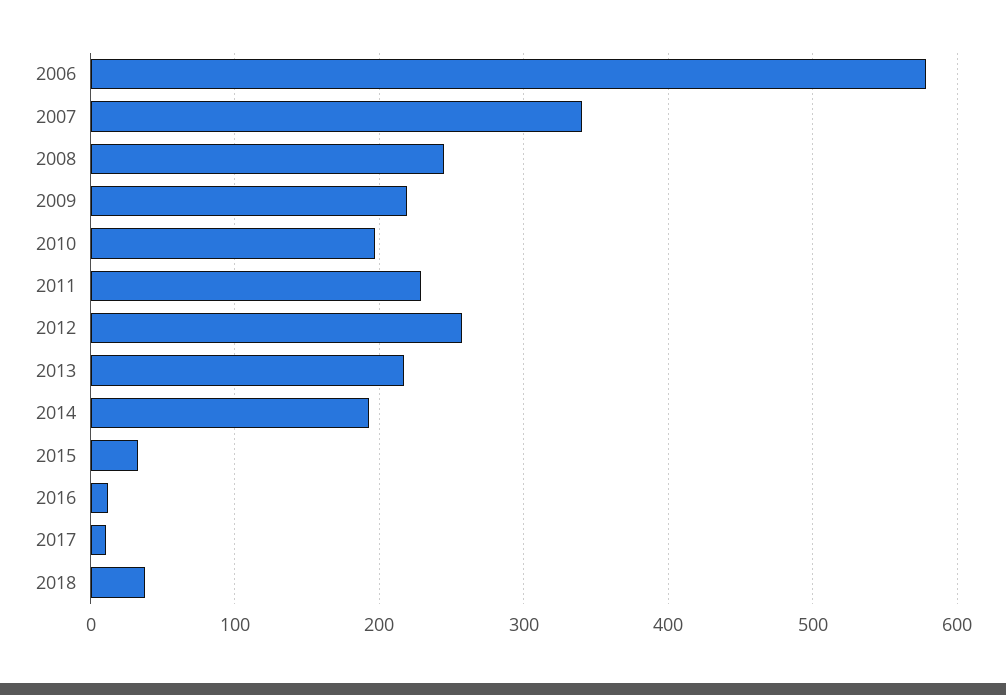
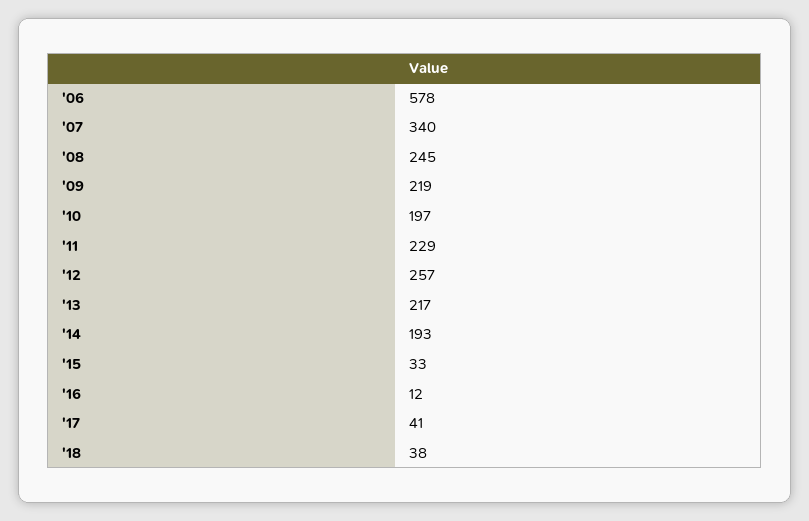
  {
    "2006": 578,
    "2007": 340,
    "2008": 245,
    "2009": 219,
    "2010": 197,
    "2011": 229,
    "2012": 257,
    "2013": 217,
    "2014": 193,
    "2015": 33,
    "2016": 12,
-   "2017": 10,
+   "2017": 41,
    "2018": 38
  }

